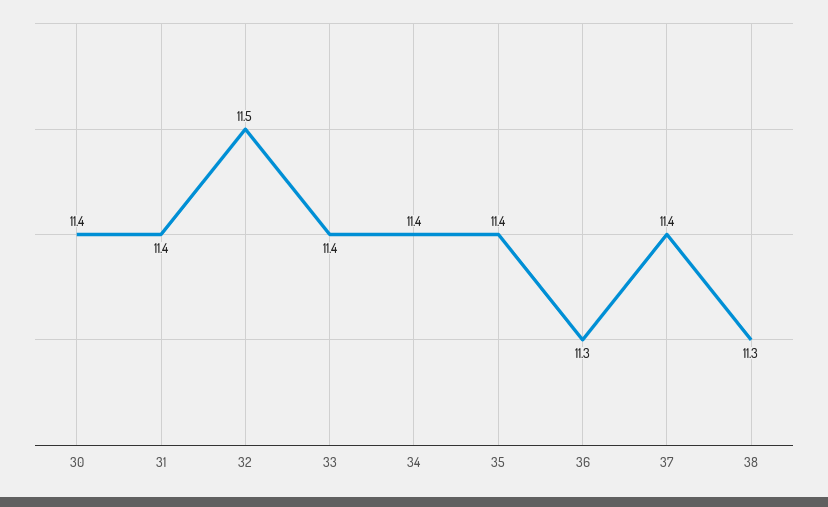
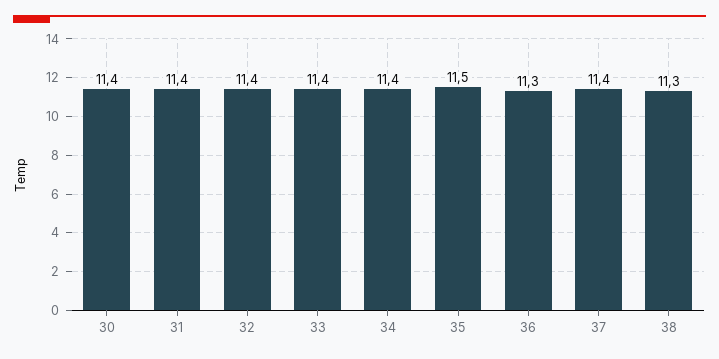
  {
    "30": 11.4,
    "31": 11.4,
-   "32": 11.5,
+   "32": 11.4,
    "33": 11.4,
    "34": 11.4,
-   "35": 11.4,
+   "35": 11.5,
    "36": 11.3,
    "37": 11.4,
    "38": 11.3
  }

